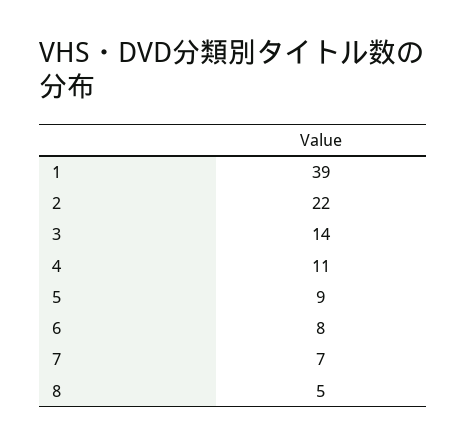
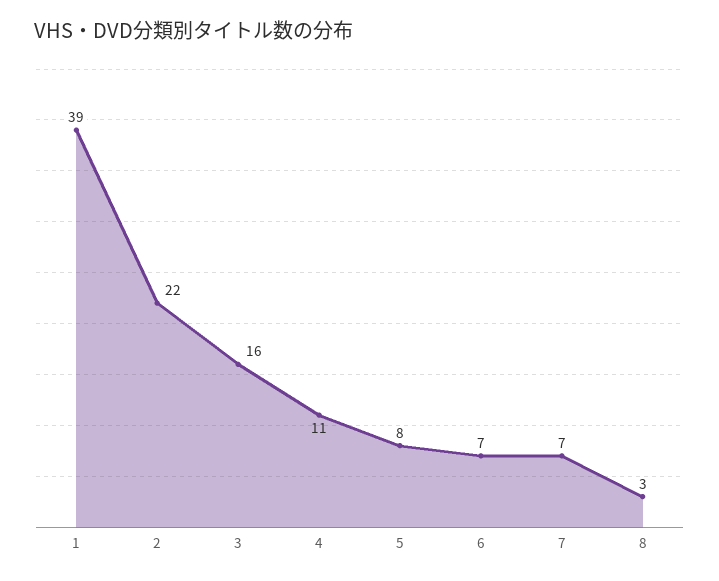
  {
    "1": 39,
    "2": 22,
-   "3": 14,
+   "3": 16,
    "4": 11,
-   "5": 9,
+   "5": 8,
-   "6": 8,
+   "6": 7,
    "7": 7,
-   "8": 5
+   "8": 3
  }

